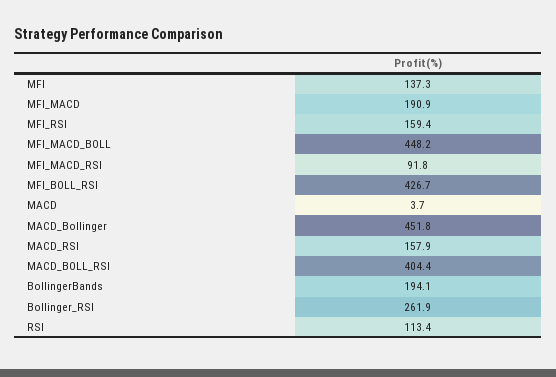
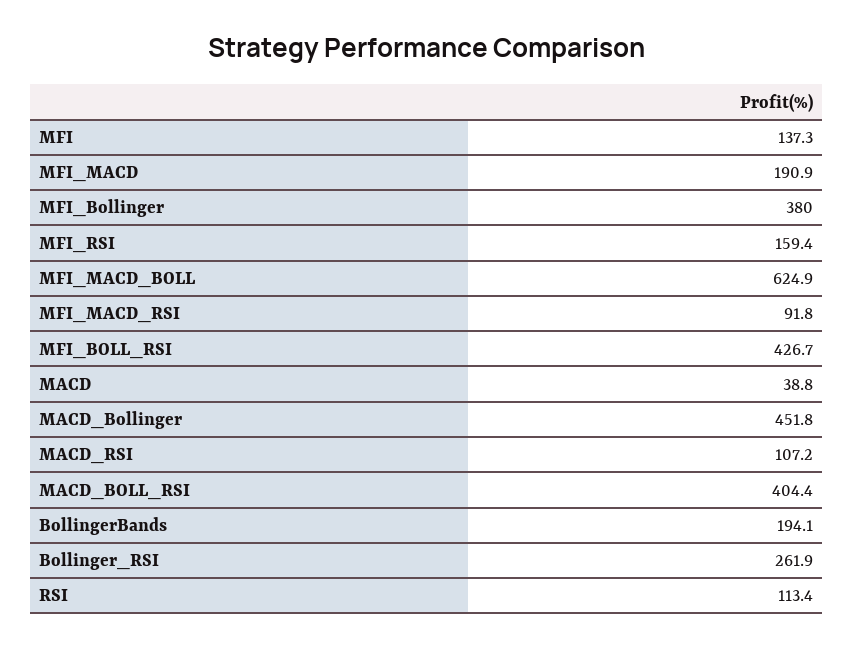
  {
    "MFI": 137.3,
    "MFI_MACD": 190.9,
    "MFI_RSI": 159.4,
-   "MFI_MACD_BOLL": 448.2,
+   "MFI_MACD_BOLL": 624.9,
    "MFI_MACD_RSI": 91.8,
    "MFI_BOLL_RSI": 426.7,
-   "MACD": 3.7,
+   "MACD": 38.8,
    "MACD_Bollinger": 451.8,
-   "MACD_RSI": 157.9,
+   "MACD_RSI": 107.2,
    "MACD_BOLL_RSI": 404.4,
    "BollingerBands": 194.1,
    "Bollinger_RSI": 261.9,
-   "RSI": 113.4
+   "RSI": 113.4,
+   "MFI_Bollinger": 380
  }

